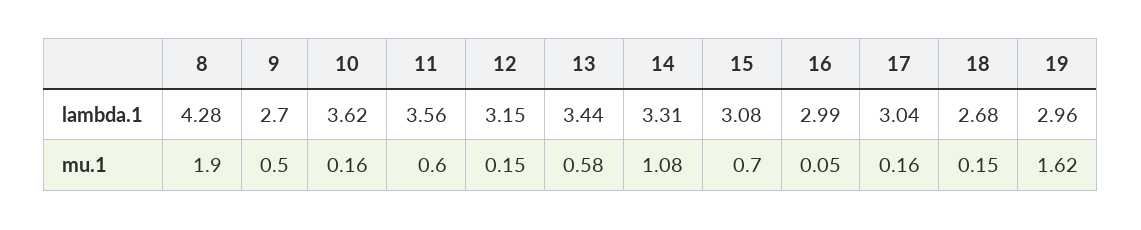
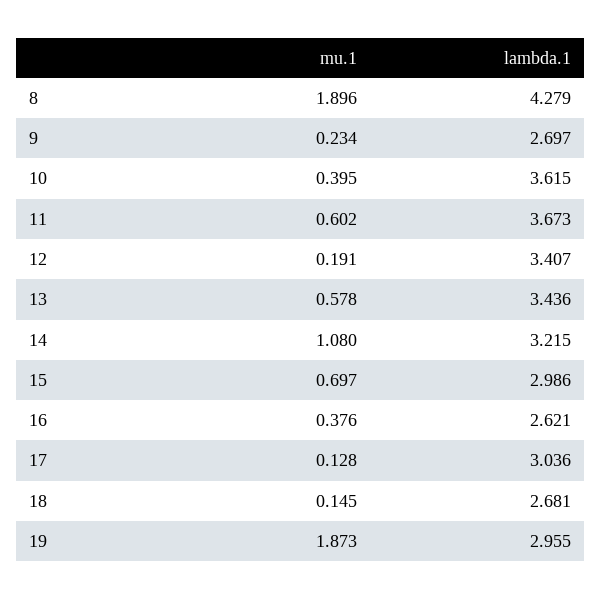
  {
    "8": {
      "lambda.1": 4.279,
      "mu.1": 1.896
    },
    "9": {
      "lambda.1": 2.697,
-     "mu.1": 0.5
+     "mu.1": 0.234
    },
    "10": {
      "lambda.1": 3.615,
-     "mu.1": 0.16
+     "mu.1": 0.395
    },
    "11": {
-     "lambda.1": 3.56,
+     "lambda.1": 3.673,
      "mu.1": 0.602
    },
    "12": {
-     "lambda.1": 3.15,
+     "lambda.1": 3.407,
-     "mu.1": 0.15
+     "mu.1": 0.191
    },
    "13": {
      "lambda.1": 3.436,
      "mu.1": 0.578
    },
    "14": {
-     "lambda.1": 3.31,
+     "lambda.1": 3.215,
      "mu.1": 1.08
    },
    "15": {
-     "lambda.1": 3.08,
+     "lambda.1": 2.986,
      "mu.1": 0.697
    },
    "16": {
-     "lambda.1": 2.99,
+     "lambda.1": 2.621,
-     "mu.1": 0.05
+     "mu.1": 0.376
    },
    "17": {
      "lambda.1": 3.036,
-     "mu.1": 0.16
+     "mu.1": 0.128
    },
    "18": {
      "lambda.1": 2.681,
      "mu.1": 0.145
    },
    "19": {
      "lambda.1": 2.955,
-     "mu.1": 1.62
+     "mu.1": 1.873
    }
  }

